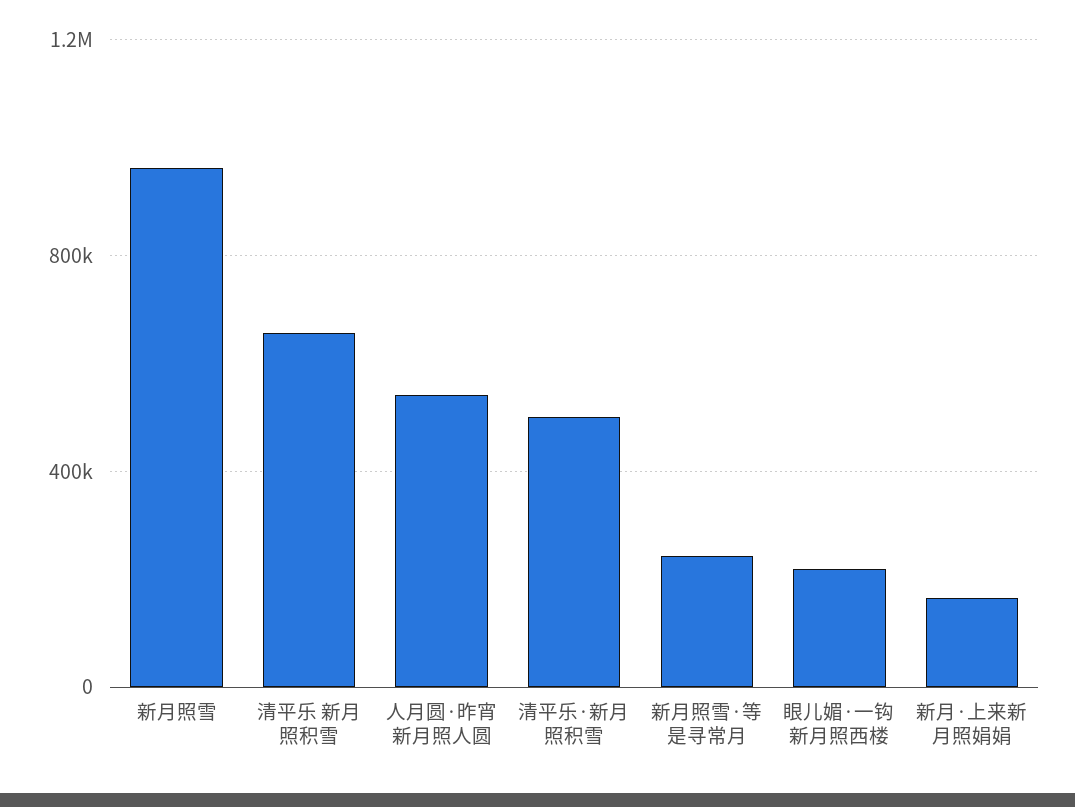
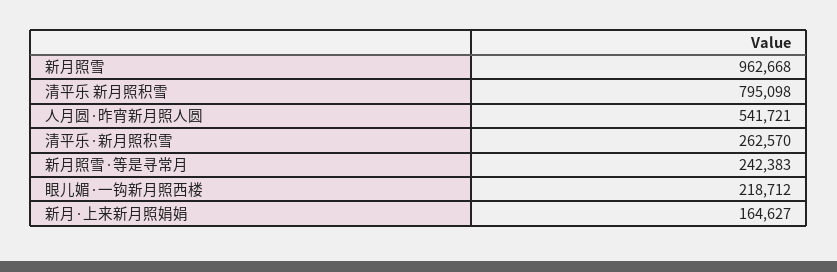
  {
    "新月照雪": 962668,
-   "清平乐 新月照积雪": 650000,
+   "清平乐 新月照积雪": 795098,
    "人月圆·昨宵新月照人圆": 541721,
-   "清平乐·新月照积雪": 500000,
+   "清平乐·新月照积雪": 262570,
    "新月照雪·等是寻常月": 242383,
    "眼儿媚·一钩新月照西楼": 218712,
    "新月·上来新月照娟娟": 164627
  }

